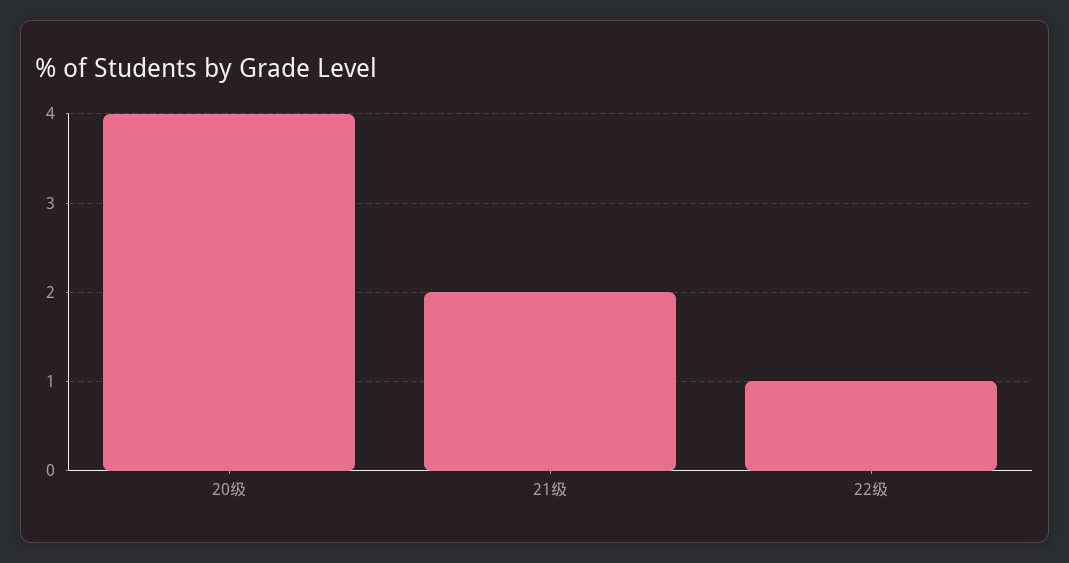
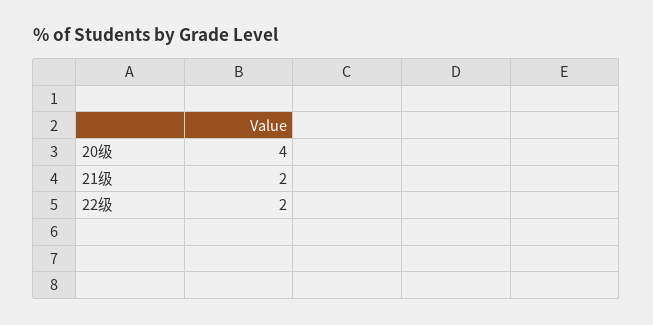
  {
    "20级": 4,
    "21级": 2,
-   "22级": 1
+   "22级": 2
  }

